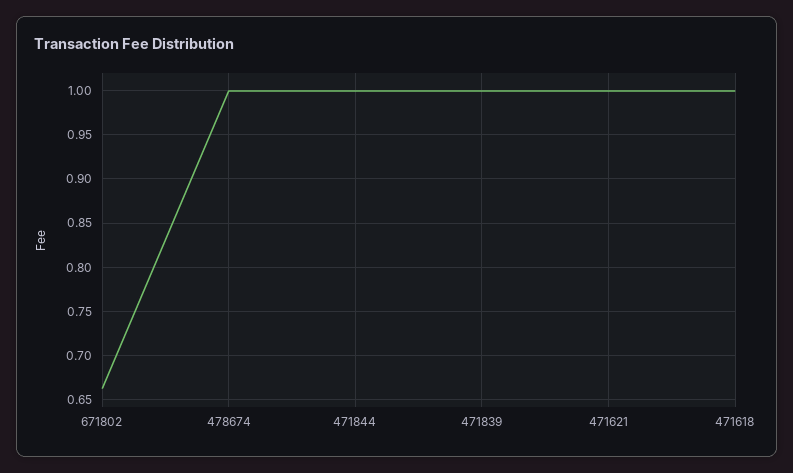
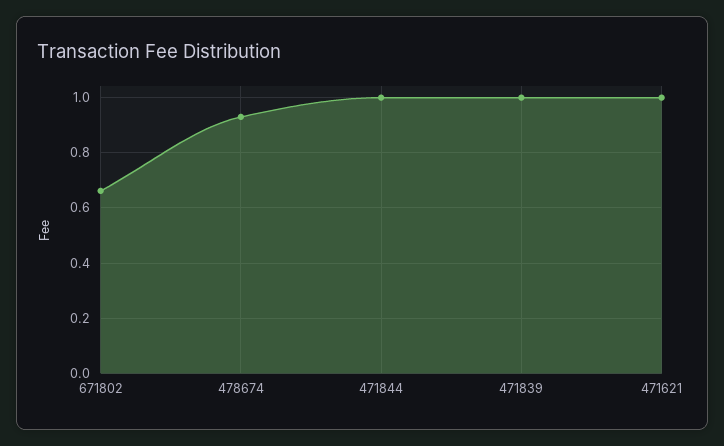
  {
    "671802": 0.66,
-   "478674": 1,
+   "478674": 0.925,
    "471844": 1,
    "471839": 1,
-   "471621": 1,
+   "471621": 1
-   "471618": 1
  }

